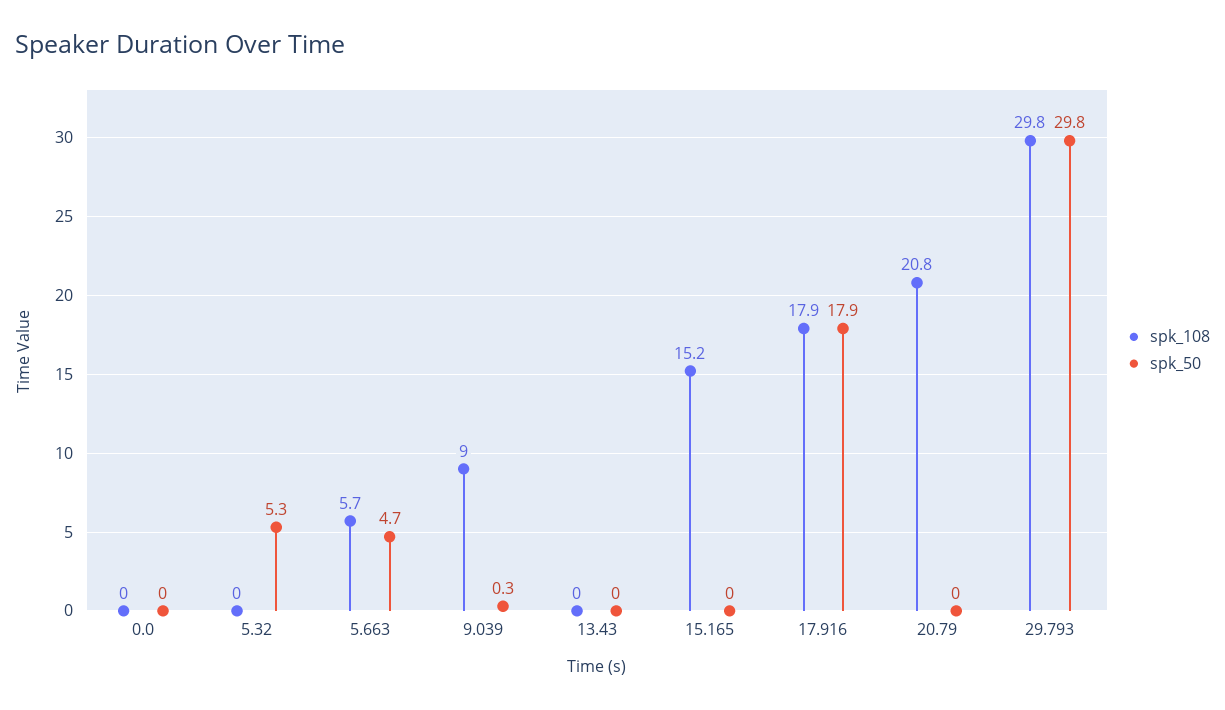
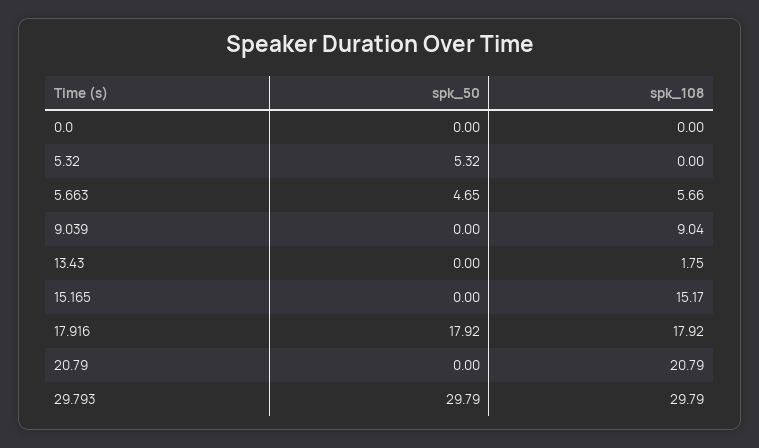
  {
    "spk_108": {
      "0.0": 0,
      "5.32": 0,
      "5.663": 5.66,
      "9.039": 9.04,
-     "13.43": 0,
+     "13.43": 1.75,
      "15.165": 15.17,
      "17.916": 17.92,
      "20.79": 20.79,
      "29.793": 29.79
    },
    "spk_50": {
      "0.0": 0,
      "5.32": 5.32,
      "5.663": 4.65,
-     "9.039": 0.3,
+     "9.039": 0,
      "13.43": 0,
      "15.165": 0,
      "17.916": 17.92,
      "20.79": 0,
      "29.793": 29.79
    }
  }

